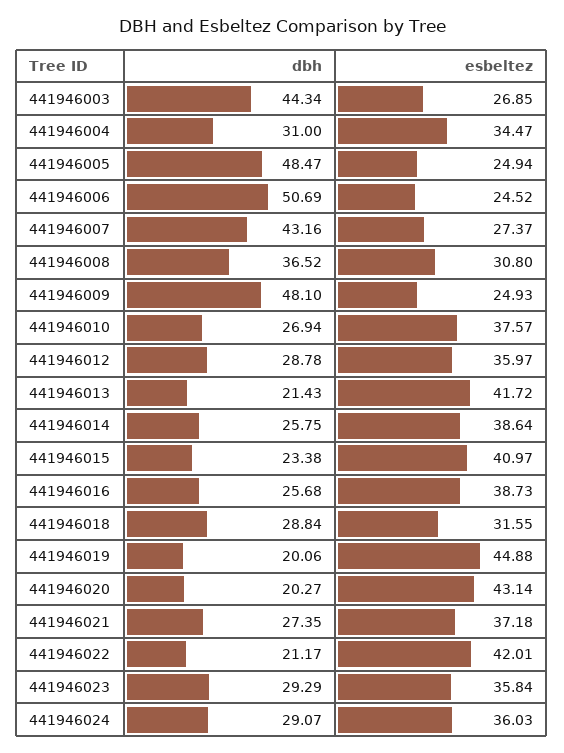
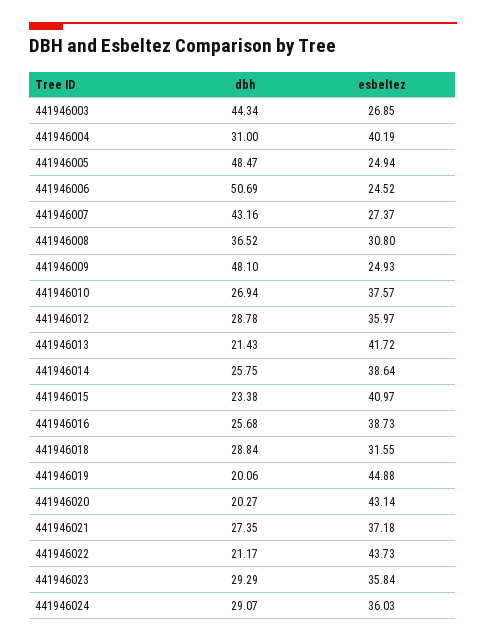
  {
    "dbh": {
      "441946003": 44.34,
      "441946004": 31,
      "441946005": 48.47,
      "441946006": 50.69,
      "441946007": 43.16,
      "441946008": 36.52,
      "441946009": 48.1,
      "441946010": 26.94,
      "441946012": 28.78,
      "441946013": 21.43,
      "441946014": 25.75,
      "441946015": 23.38,
      "441946016": 25.68,
      "441946018": 28.84,
      "441946019": 20.06,
      "441946020": 20.27,
      "441946021": 27.35,
      "441946022": 21.17,
      "441946023": 29.29,
      "441946024": 29.07
    },
    "esbeltez": {
      "441946003": 26.85,
-     "441946004": 34.47,
+     "441946004": 40.19,
      "441946005": 24.94,
      "441946006": 24.52,
      "441946007": 27.37,
      "441946008": 30.8,
      "441946009": 24.93,
      "441946010": 37.57,
      "441946012": 35.97,
      "441946013": 41.72,
      "441946014": 38.64,
      "441946015": 40.97,
      "441946016": 38.73,
      "441946018": 31.55,
      "441946019": 44.88,
      "441946020": 43.14,
      "441946021": 37.18,
-     "441946022": 42.01,
+     "441946022": 43.73,
      "441946023": 35.84,
      "441946024": 36.03
    }
  }

